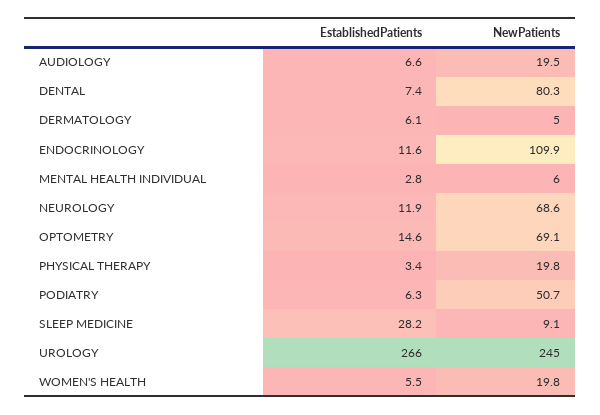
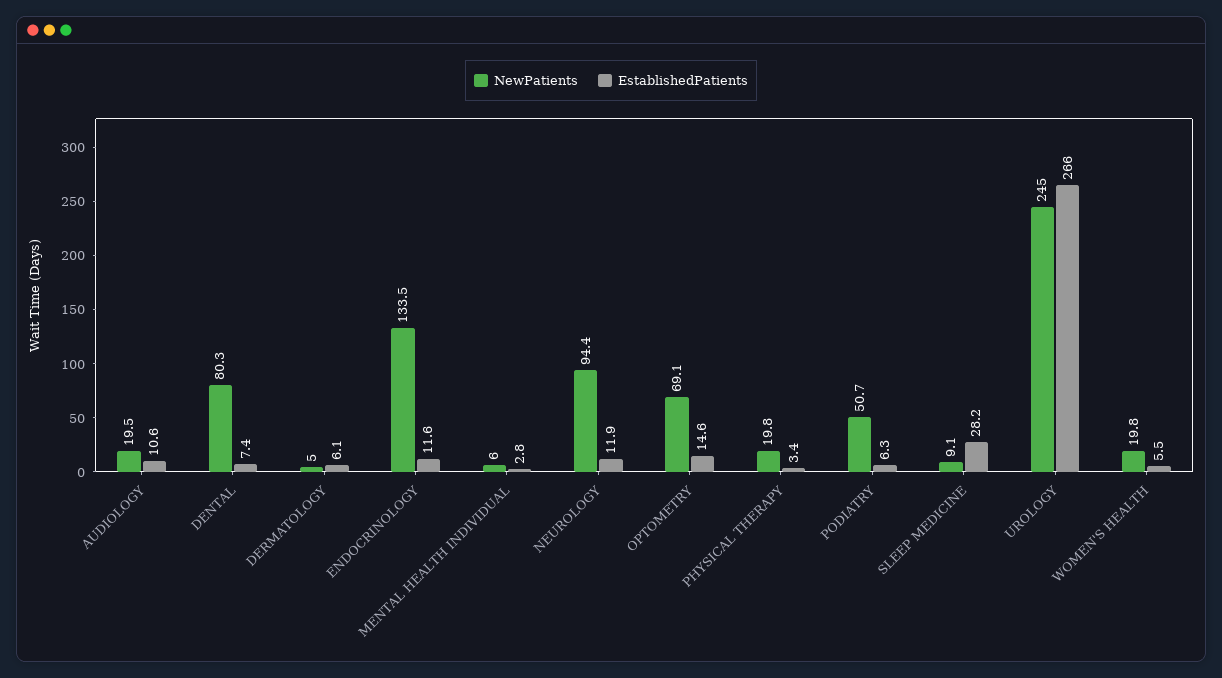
  {
    "EstablishedPatients": {
-     "AUDIOLOGY": 6.6,
+     "AUDIOLOGY": 10.6,
      "DENTAL": 7.4,
      "DERMATOLOGY": 6.1,
      "ENDOCRINOLOGY": 11.6,
      "MENTAL HEALTH INDIVIDUAL": 2.8,
      "NEUROLOGY": 11.9,
      "OPTOMETRY": 14.6,
      "PHYSICAL THERAPY": 3.4,
      "PODIATRY": 6.3,
      "SLEEP MEDICINE": 28.2,
      "UROLOGY": 266,
      "WOMEN'S HEALTH": 5.5
    },
    "NewPatients": {
      "AUDIOLOGY": 19.5,
      "DENTAL": 80.3,
      "DERMATOLOGY": 5,
-     "ENDOCRINOLOGY": 109.9,
+     "ENDOCRINOLOGY": 133.5,
      "MENTAL HEALTH INDIVIDUAL": 6,
-     "NEUROLOGY": 68.6,
+     "NEUROLOGY": 94.4,
      "OPTOMETRY": 69.1,
      "PHYSICAL THERAPY": 19.8,
      "PODIATRY": 50.7,
      "SLEEP MEDICINE": 9.1,
      "UROLOGY": 245,
      "WOMEN'S HEALTH": 19.8
    }
  }

